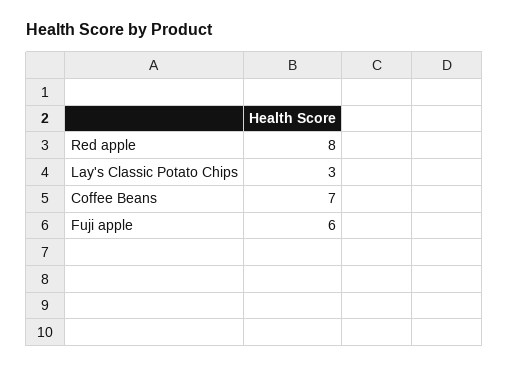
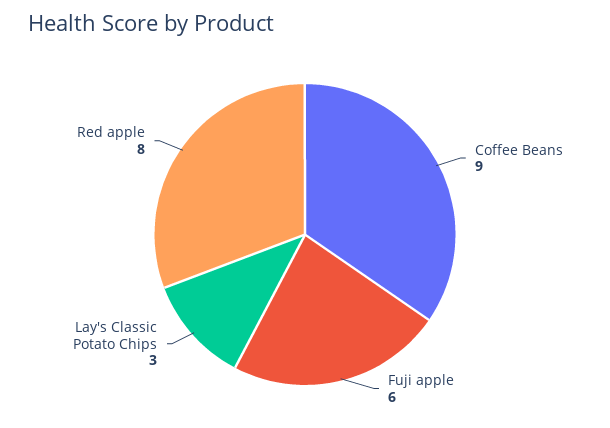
  {
    "Red apple": 8,
    "Lay's Classic Potato Chips": 3,
-   "Coffee Beans": 7,
+   "Coffee Beans": 9,
    "Fuji apple": 6
  }

